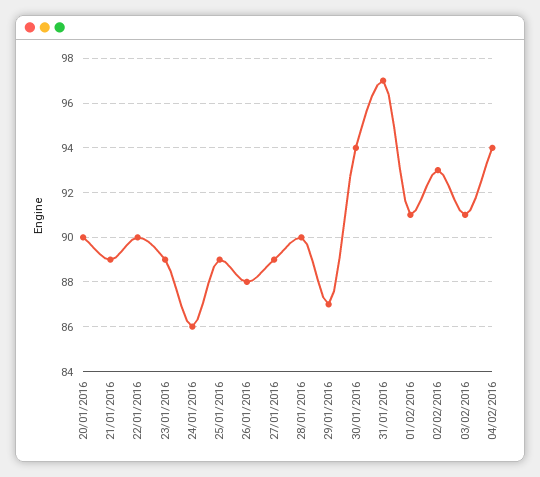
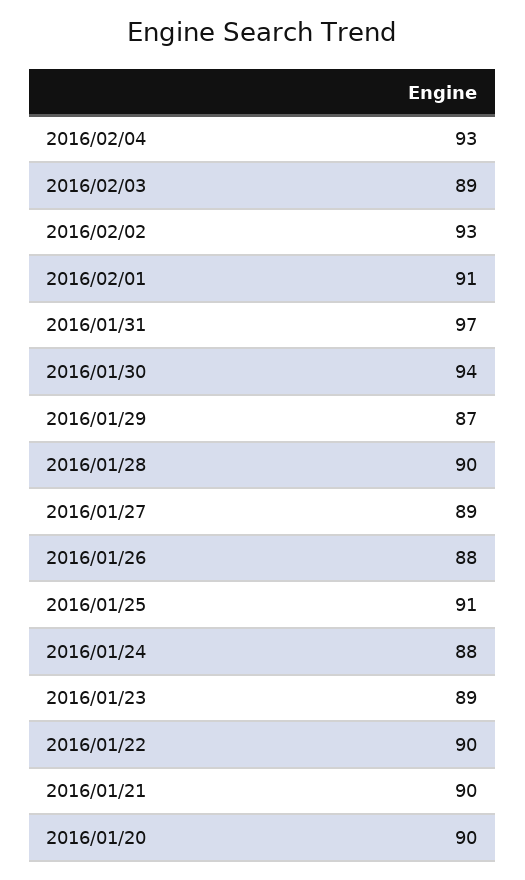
  {
    "20/01/2016": 90,
-   "21/01/2016": 89,
+   "21/01/2016": 90,
    "22/01/2016": 90,
    "23/01/2016": 89,
-   "24/01/2016": 86,
+   "24/01/2016": 88,
-   "25/01/2016": 89,
+   "25/01/2016": 91,
    "26/01/2016": 88,
    "27/01/2016": 89,
    "28/01/2016": 90,
    "29/01/2016": 87,
    "30/01/2016": 94,
    "31/01/2016": 97,
    "01/02/2016": 91,
    "02/02/2016": 93,
-   "03/02/2016": 91,
+   "03/02/2016": 89,
-   "04/02/2016": 94
+   "04/02/2016": 93
  }

